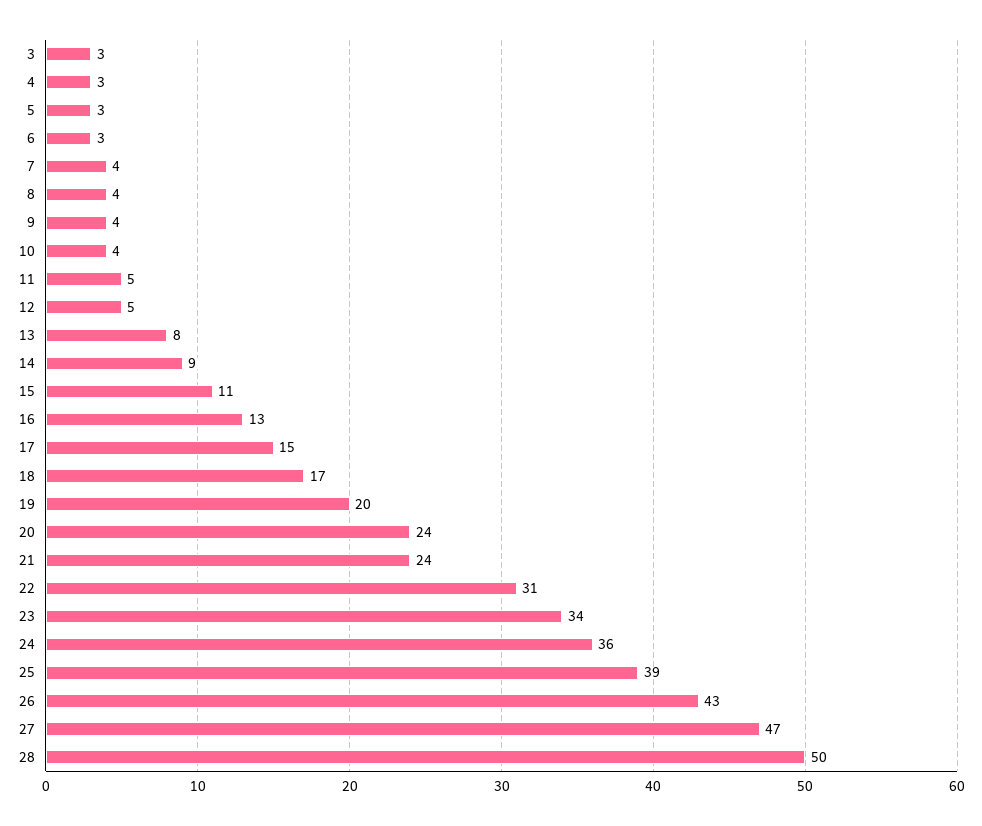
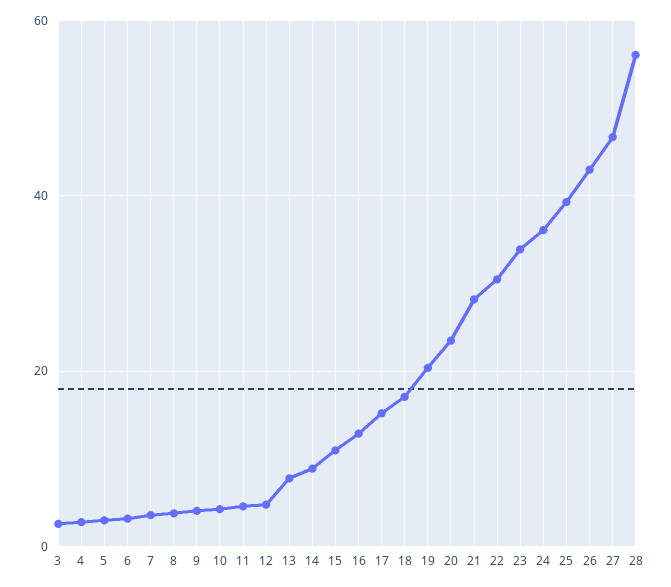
  {
    "3": 3,
    "4": 3,
    "5": 3,
    "6": 3,
    "7": 4,
    "8": 4,
    "9": 4,
    "10": 4,
    "11": 5,
    "12": 5,
    "13": 8,
    "14": 9,
    "15": 11,
    "16": 13,
    "17": 15,
    "18": 17,
    "19": 20,
    "20": 24,
-   "21": 24,
+   "21": 28,
    "22": 31,
    "23": 34,
    "24": 36,
    "25": 39,
    "26": 43,
    "27": 47,
-   "28": 50
+   "28": 56
  }

